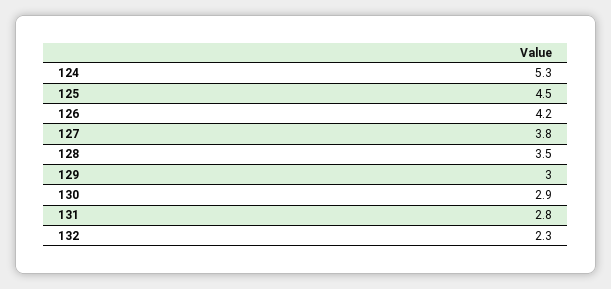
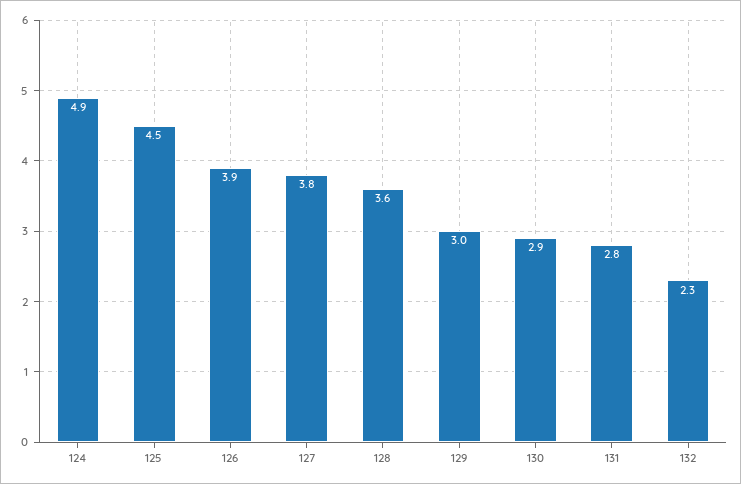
  {
-   "124": 5.3,
+   "124": 4.9,
    "125": 4.5,
-   "126": 4.2,
+   "126": 3.9,
    "127": 3.8,
-   "128": 3.5,
+   "128": 3.6,
    "129": 3,
    "130": 2.9,
    "131": 2.8,
    "132": 2.3
  }

